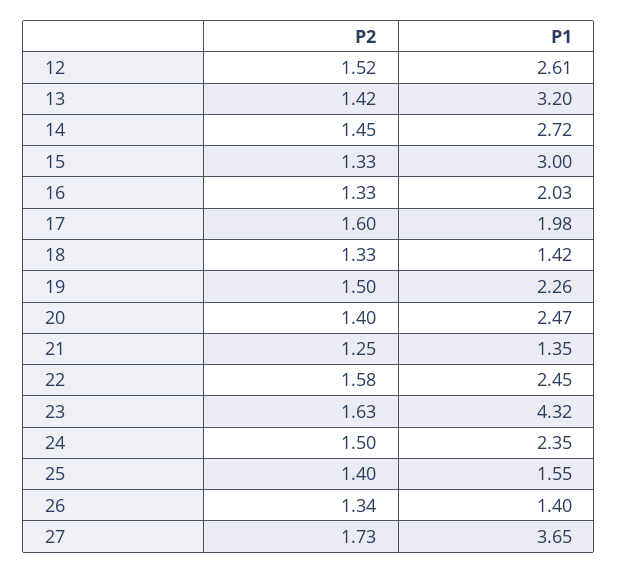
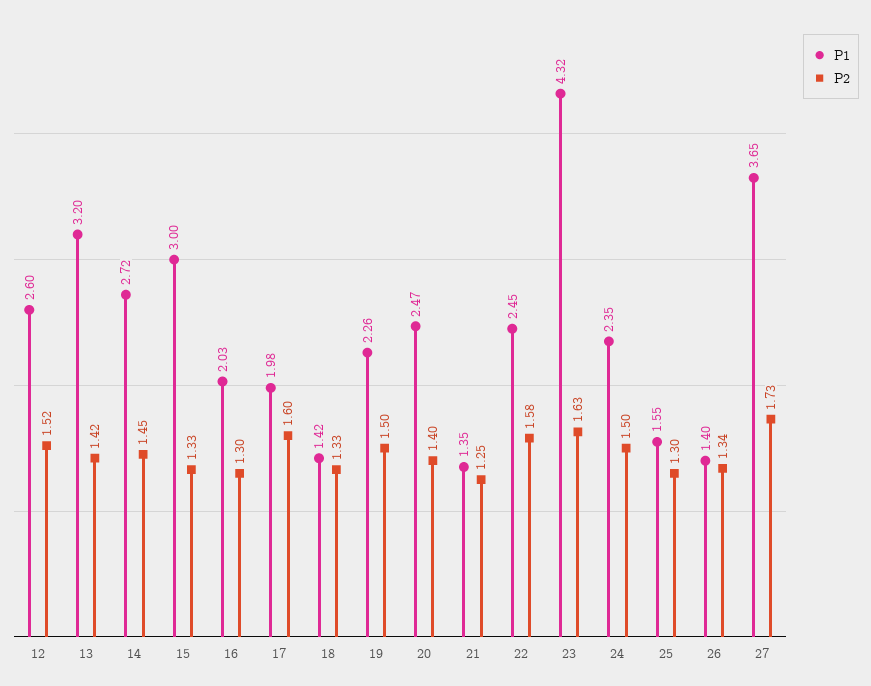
  {
    "P2": {
      "12": 1.52,
      "13": 1.42,
      "14": 1.45,
      "15": 1.33,
-     "16": 1.33,
+     "16": 1.3,
      "17": 1.6,
      "18": 1.33,
      "19": 1.5,
      "20": 1.4,
      "21": 1.25,
      "22": 1.58,
      "23": 1.63,
      "24": 1.5,
-     "25": 1.4,
+     "25": 1.3,
      "26": 1.34,
      "27": 1.73
    },
    "P1": {
-     "12": 2.61,
+     "12": 2.6,
      "13": 3.2,
      "14": 2.72,
      "15": 3,
      "16": 2.03,
      "17": 1.98,
      "18": 1.42,
      "19": 2.26,
      "20": 2.47,
      "21": 1.35,
      "22": 2.45,
      "23": 4.32,
      "24": 2.35,
      "25": 1.55,
      "26": 1.4,
      "27": 3.65
    }
  }

